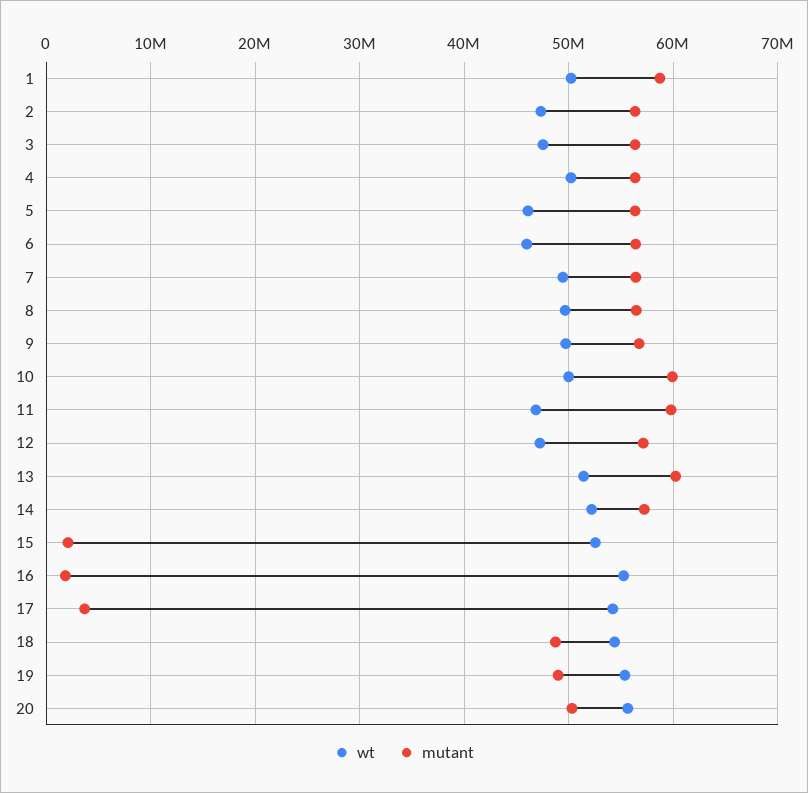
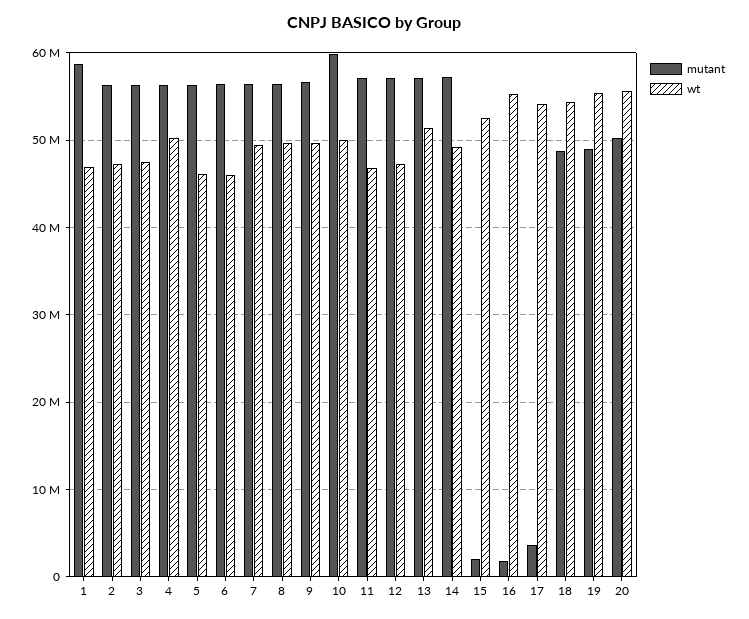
  {
    "wt": {
-     "1": 50000000,
+     "1": 47000000,
      "2": 47000000,
      "3": 48000000,
      "4": 50000000,
      "5": 46000000,
      "6": 46000000,
      "7": 49000000,
      "8": 50000000,
      "9": 50000000,
      "10": 50000000,
      "11": 47000000,
      "12": 47000000,
      "13": 51000000,
-     "14": 52000000,
+     "14": 49000000,
      "15": 53000000,
      "16": 55000000,
      "17": 54000000,
      "18": 54000000,
      "19": 55000000,
      "20": 56000000
    },
    "mutant": {
      "1": 59000000,
      "2": 56000000,
      "3": 56000000,
      "4": 56000000,
      "5": 56000000,
      "6": 56000000,
      "7": 56000000,
      "8": 56000000,
      "9": 57000000,
      "10": 60000000,
-     "11": 60000000,
+     "11": 57000000,
      "12": 57000000,
-     "13": 60000000,
+     "13": 57000000,
      "14": 57000000,
      "15": 2000000,
      "16": 2000000,
      "17": 4000000,
      "18": 49000000,
      "19": 49000000,
      "20": 50000000
    }
  }

